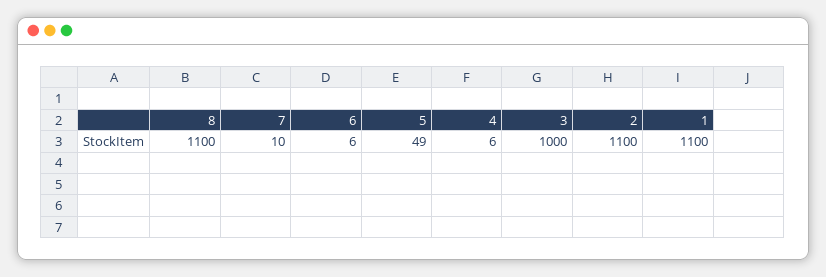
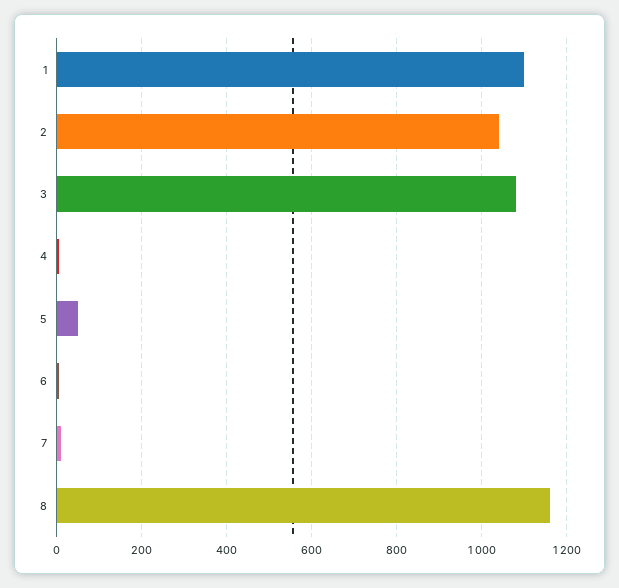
  {
-   "8": 1100,
+   "8": 1160,
    "7": 10,
    "6": 6,
    "5": 49,
    "4": 6,
-   "3": 1000,
+   "3": 1080,
-   "2": 1100,
+   "2": 1040,
    "1": 1100
  }

